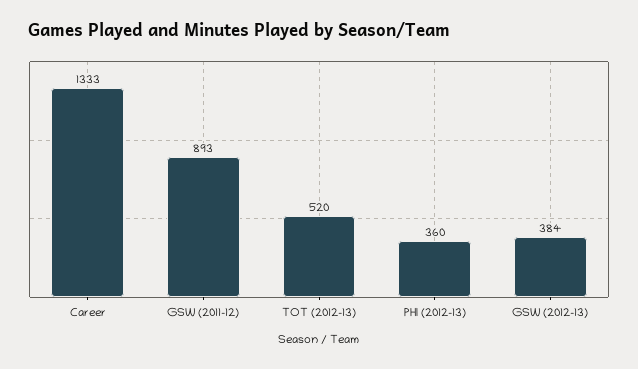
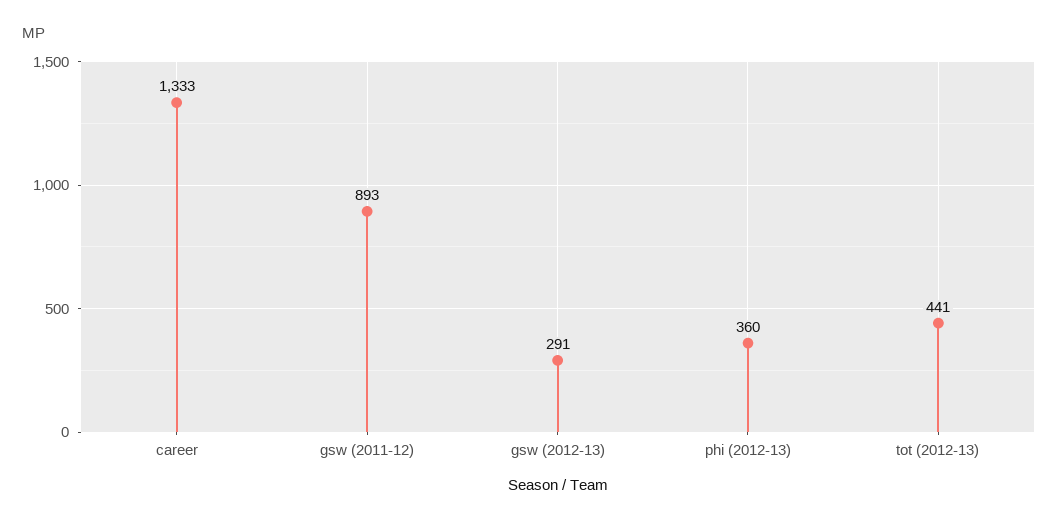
  {
    "Career": 1333,
    "GSW (2011-12)": 893,
-   "TOT (2012-13)": 520,
+   "TOT (2012-13)": 441,
    "PHI (2012-13)": 360,
-   "GSW (2012-13)": 384
+   "GSW (2012-13)": 291
  }

